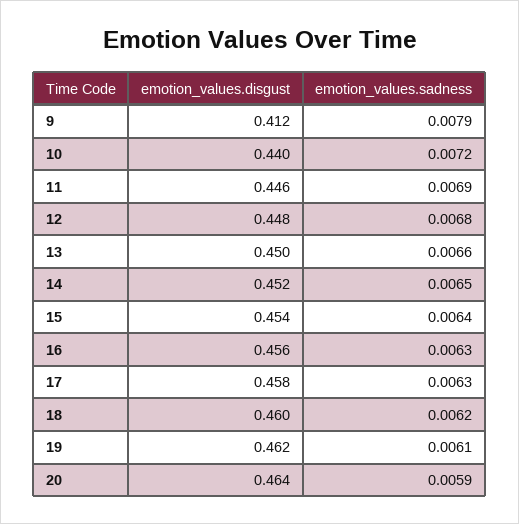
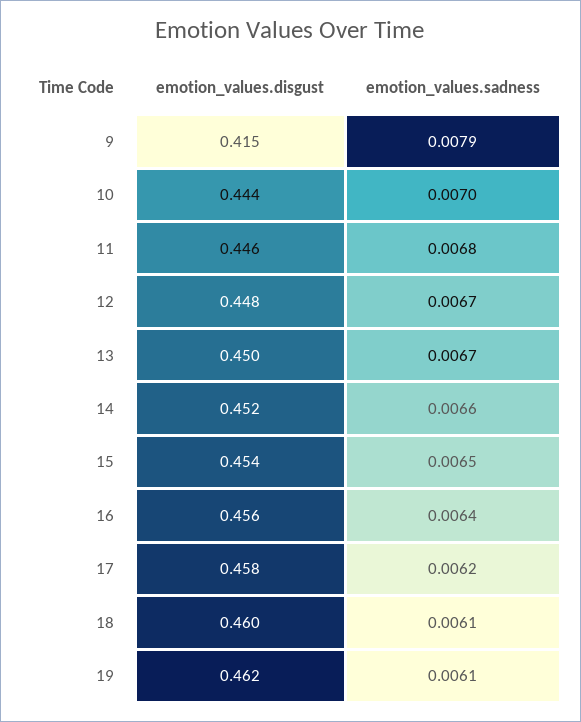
  {
    "emotion_values.disgust": {
-     "9": 0.412,
+     "9": 0.415,
-     "10": 0.44,
+     "10": 0.444,
      "11": 0.446,
      "12": 0.448,
      "13": 0.45,
      "14": 0.452,
      "15": 0.454,
      "16": 0.456,
      "17": 0.458,
      "18": 0.46,
-     "19": 0.462,
+     "19": 0.462
-     "20": 0.464
    },
    "emotion_values.sadness": {
      "9": 0.0079,
-     "10": 0.0072,
+     "10": 0.007,
-     "11": 0.0069,
+     "11": 0.0068,
-     "12": 0.0068,
+     "12": 0.0067,
-     "13": 0.0066,
+     "13": 0.0067,
-     "14": 0.0065,
+     "14": 0.0066,
-     "15": 0.0064,
+     "15": 0.0065,
-     "16": 0.0063,
+     "16": 0.0064,
-     "17": 0.0063,
+     "17": 0.0062,
-     "18": 0.0062,
+     "18": 0.0061,
-     "19": 0.0061,
+     "19": 0.0061
-     "20": 0.0059
    }
  }

